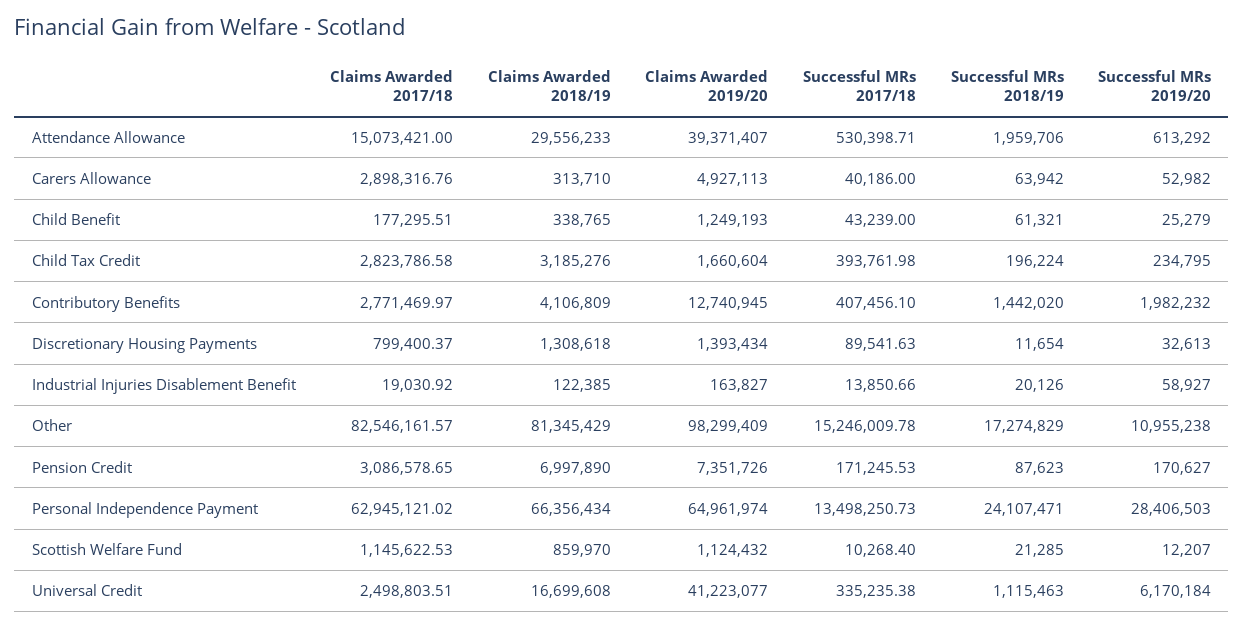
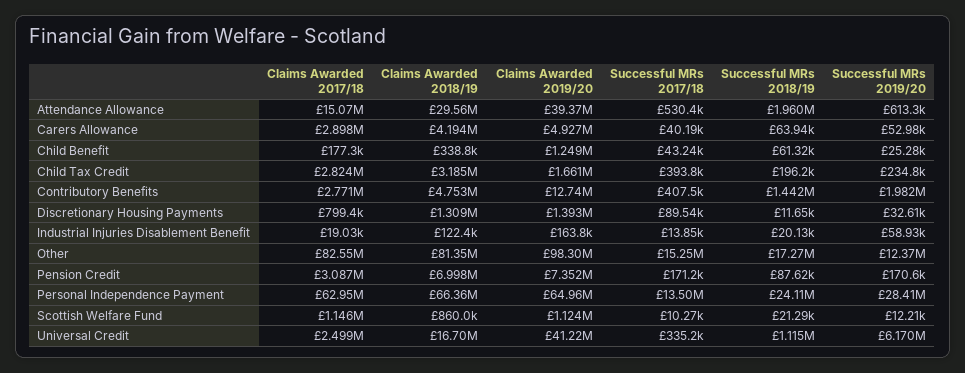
  {
    "Claims Awarded 2017/18": {
      "Attendance Allowance": 15073421,
      "Carers Allowance": 2898316.76,
      "Child Benefit": 177295.51,
      "Child Tax Credit": 2823786.58,
      "Contributory Benefits": 2771469.97,
      "Discretionary Housing Payments": 799400.37,
      "Industrial Injuries Disablement Benefit": 19030.92,
      "Other": 82546161.57,
      "Pension Credit": 3086578.65,
      "Personal Independence Payment": 62945121.02,
      "Scottish Welfare Fund": 1145622.53,
      "Universal Credit": 2498803.51
    },
    "Claims Awarded 2018/19": {
      "Attendance Allowance": 29556233,
-     "Carers Allowance": 313710,
+     "Carers Allowance": 4194000,
      "Child Benefit": 338765,
      "Child Tax Credit": 3185276,
-     "Contributory Benefits": 4106809,
+     "Contributory Benefits": 4753000,
      "Discretionary Housing Payments": 1308618,
      "Industrial Injuries Disablement Benefit": 122385,
      "Other": 81345429,
      "Pension Credit": 6997890,
      "Personal Independence Payment": 66356434,
      "Scottish Welfare Fund": 859970,
      "Universal Credit": 16699608
    },
    "Claims Awarded 2019/20": {
      "Attendance Allowance": 39371407,
      "Carers Allowance": 4927113,
      "Child Benefit": 1249193,
      "Child Tax Credit": 1660604,
      "Contributory Benefits": 12740945,
      "Discretionary Housing Payments": 1393434,
      "Industrial Injuries Disablement Benefit": 163827,
      "Other": 98299409,
      "Pension Credit": 7351726,
      "Personal Independence Payment": 64961974,
      "Scottish Welfare Fund": 1124432,
      "Universal Credit": 41223077
    },
    "Successful MRs 2017/18": {
      "Attendance Allowance": 530398.71,
      "Carers Allowance": 40186,
      "Child Benefit": 43239,
      "Child Tax Credit": 393761.98,
      "Contributory Benefits": 407456.1,
      "Discretionary Housing Payments": 89541.63,
      "Industrial Injuries Disablement Benefit": 13850.66,
      "Other": 15246009.78,
      "Pension Credit": 171245.53,
      "Personal Independence Payment": 13498250.73,
      "Scottish Welfare Fund": 10268.4,
      "Universal Credit": 335235.38
    },
    "Successful MRs 2018/19": {
      "Attendance Allowance": 1959706,
      "Carers Allowance": 63942,
      "Child Benefit": 61321,
      "Child Tax Credit": 196224,
      "Contributory Benefits": 1442020,
      "Discretionary Housing Payments": 11654,
      "Industrial Injuries Disablement Benefit": 20126,
      "Other": 17274829,
      "Pension Credit": 87623,
      "Personal Independence Payment": 24107471,
      "Scottish Welfare Fund": 21285,
      "Universal Credit": 1115463
    },
    "Successful MRs 2019/20": {
      "Attendance Allowance": 613292,
      "Carers Allowance": 52982,
      "Child Benefit": 25279,
      "Child Tax Credit": 234795,
      "Contributory Benefits": 1982232,
      "Discretionary Housing Payments": 32613,
      "Industrial Injuries Disablement Benefit": 58927,
-     "Other": 10955238,
+     "Other": 12370000,
      "Pension Credit": 170627,
      "Personal Independence Payment": 28406503,
      "Scottish Welfare Fund": 12207,
      "Universal Credit": 6170184
    }
  }

